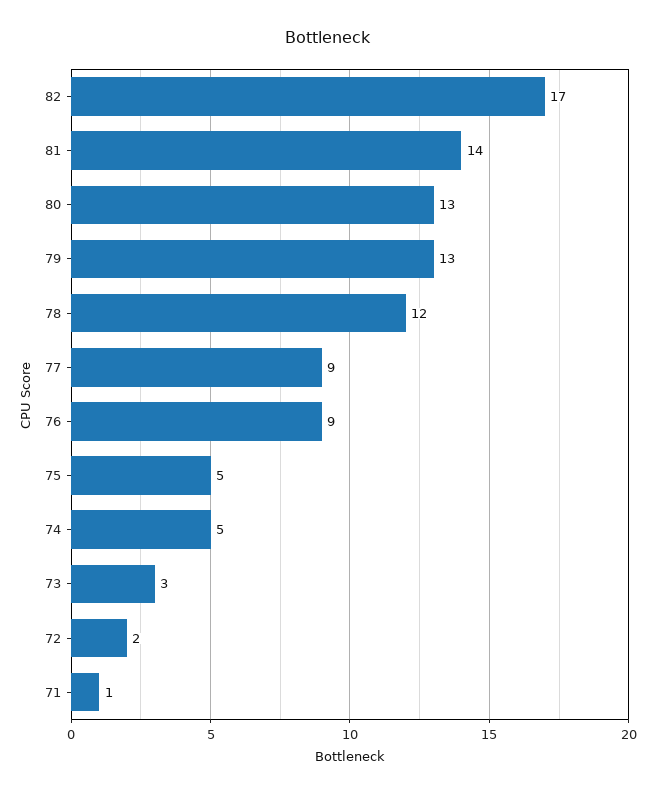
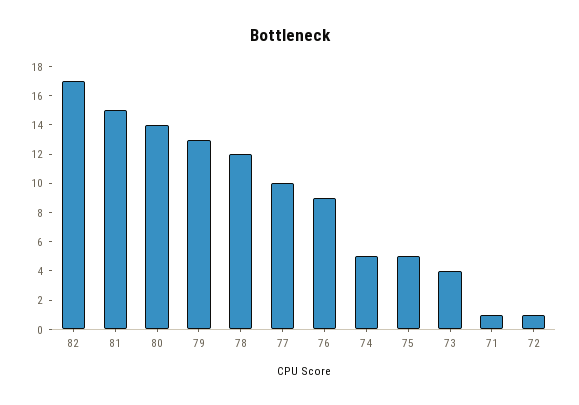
  {
    "82": 17,
-   "81": 14,
+   "81": 15,
-   "80": 13,
+   "80": 14,
    "79": 13,
    "78": 12,
-   "77": 9,
+   "77": 10,
    "76": 9,
    "75": 5,
    "74": 5,
-   "73": 3,
+   "73": 4,
-   "72": 2,
+   "72": 1,
    "71": 1
  }

